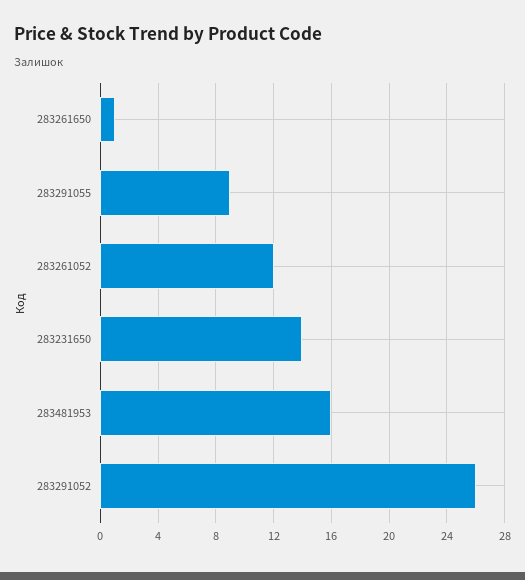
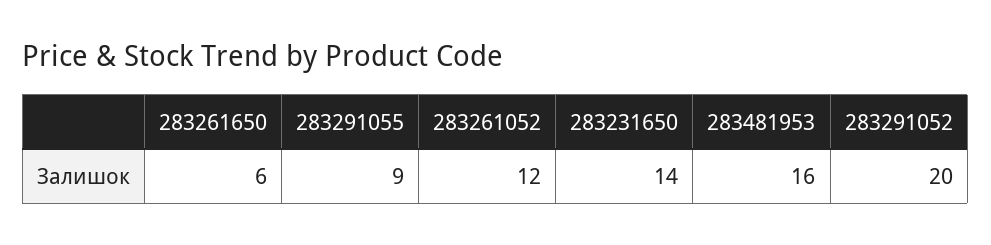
  {
-   "283261650": 1,
+   "283261650": 6,
    "283291055": 9,
    "283261052": 12,
    "283231650": 14,
    "283481953": 16,
-   "283291052": 26
+   "283291052": 20
  }

